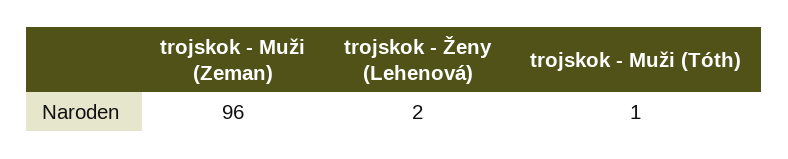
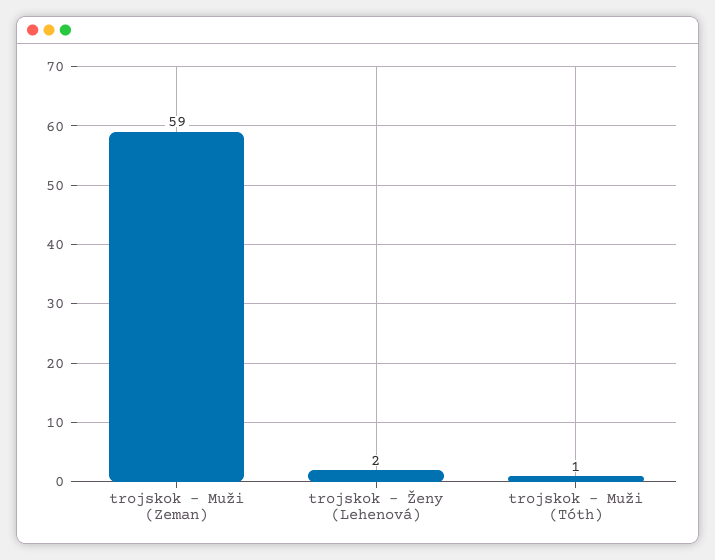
  {
-   "trojskok - Muži (Zeman)": 96,
+   "trojskok - Muži (Zeman)": 59,
    "trojskok - Ženy (Lehenová)": 2,
    "trojskok - Muži (Tóth)": 1
  }

